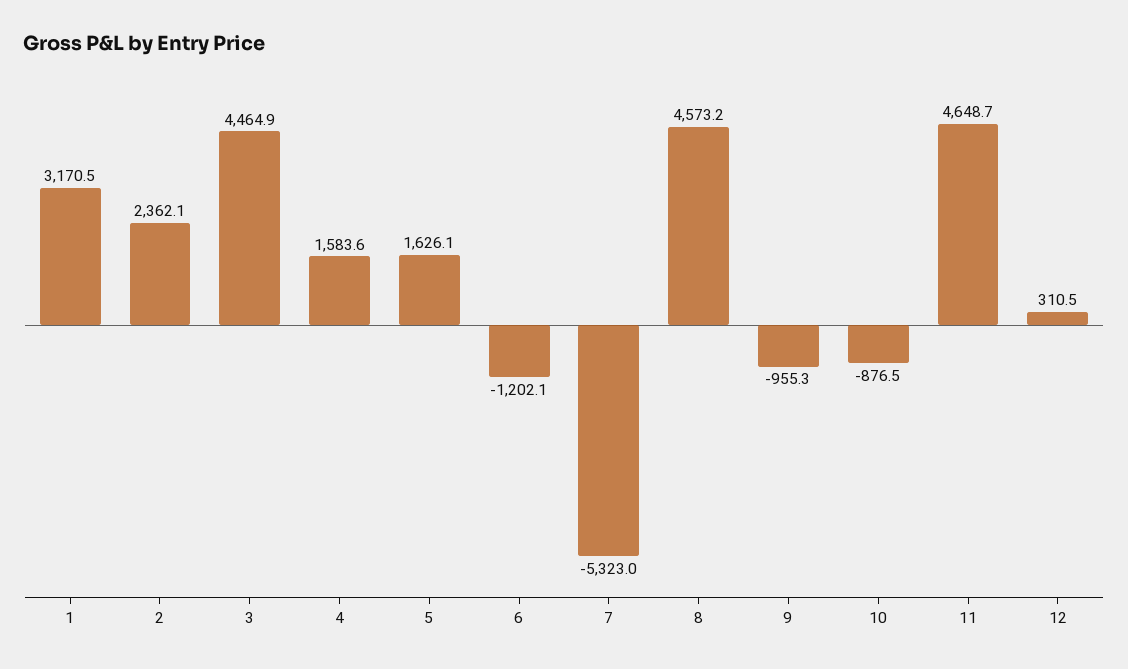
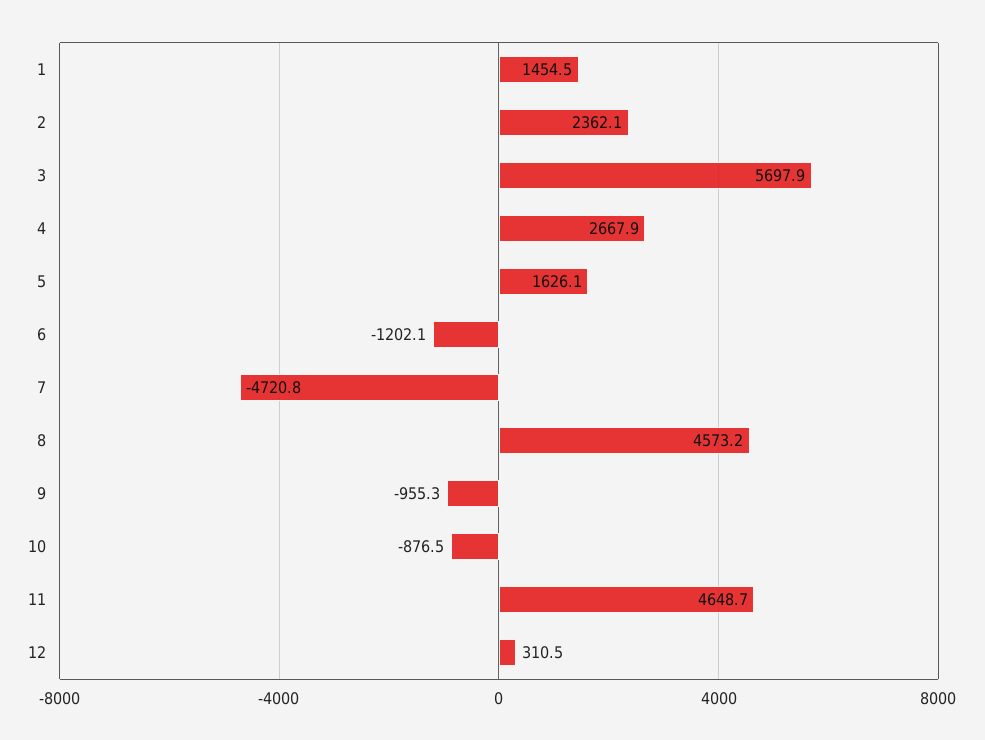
  {
-   "1": 3170.5,
+   "1": 1454.5,
    "2": 2362.1,
-   "3": 4464.9,
+   "3": 5697.9,
-   "4": 1583.6,
+   "4": 2667.9,
    "5": 1626.1,
    "6": -1202.1,
-   "7": -5323,
+   "7": -4720.8,
    "8": 4573.2,
    "9": -955.3,
    "10": -876.5,
    "11": 4648.7,
    "12": 310.5
  }

